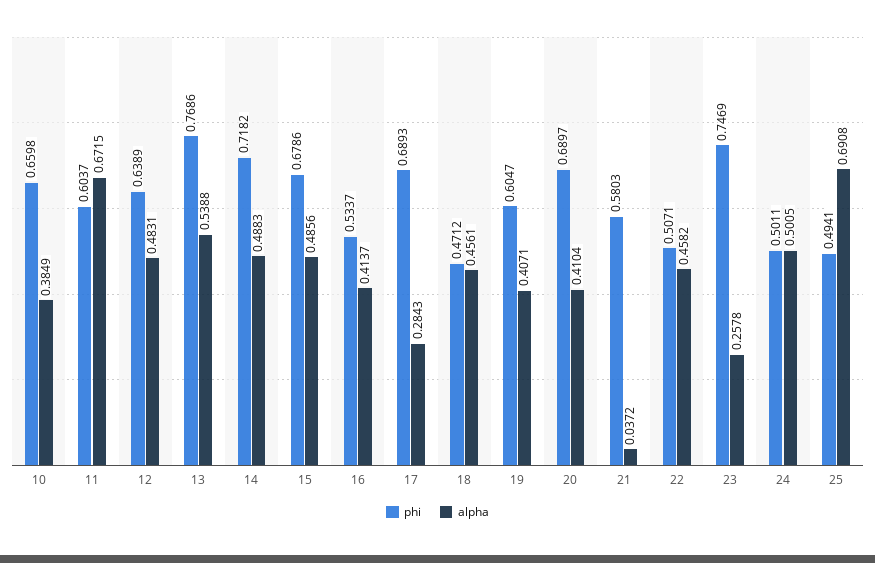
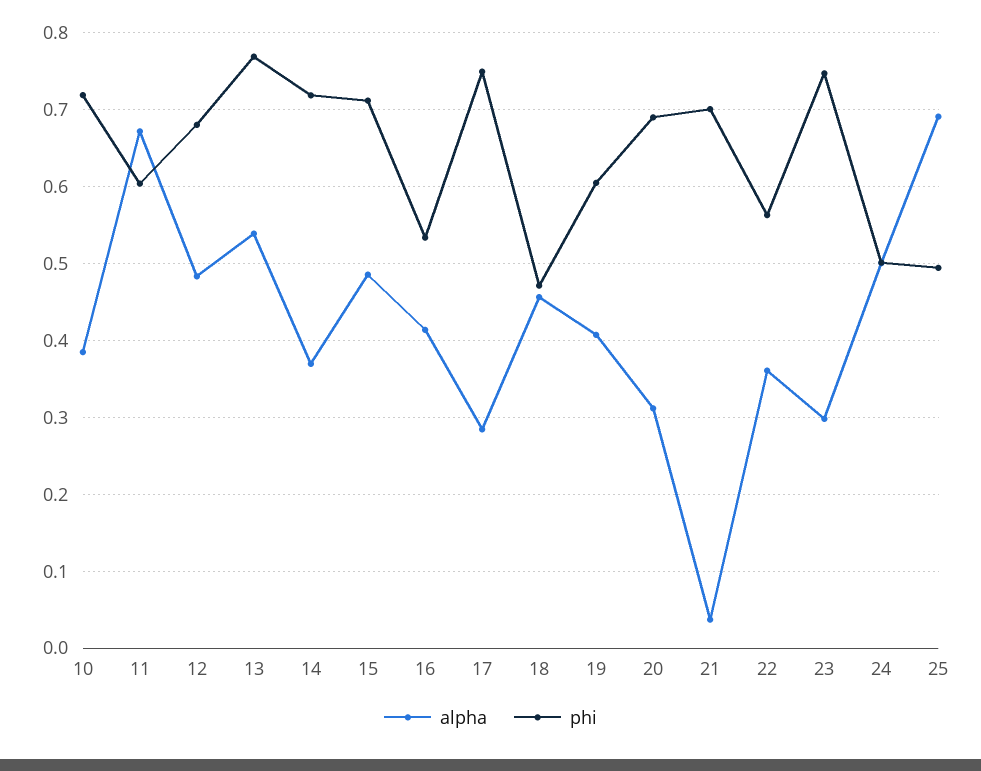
  {
    "phi": {
-     "10": 0.6598,
+     "10": 0.72,
      "11": 0.6037,
-     "12": 0.6389,
+     "12": 0.68,
      "13": 0.7686,
      "14": 0.7182,
-     "15": 0.6786,
+     "15": 0.71,
      "16": 0.5337,
-     "17": 0.6893,
+     "17": 0.75,
      "18": 0.4712,
      "19": 0.6047,
      "20": 0.6897,
-     "21": 0.5803,
+     "21": 0.7,
-     "22": 0.5071,
+     "22": 0.56,
      "23": 0.7469,
      "24": 0.5011,
      "25": 0.4941
    },
    "alpha": {
      "10": 0.3849,
      "11": 0.6715,
      "12": 0.4831,
      "13": 0.5388,
-     "14": 0.4883,
+     "14": 0.37,
      "15": 0.4856,
      "16": 0.4137,
      "17": 0.2843,
      "18": 0.4561,
      "19": 0.4071,
-     "20": 0.4104,
+     "20": 0.31,
      "21": 0.0372,
-     "22": 0.4582,
+     "22": 0.36,
-     "23": 0.2578,
+     "23": 0.3,
      "24": 0.5005,
      "25": 0.6908
    }
  }

